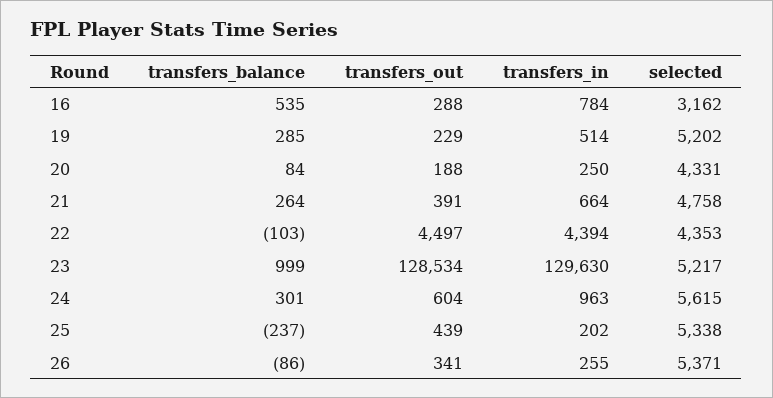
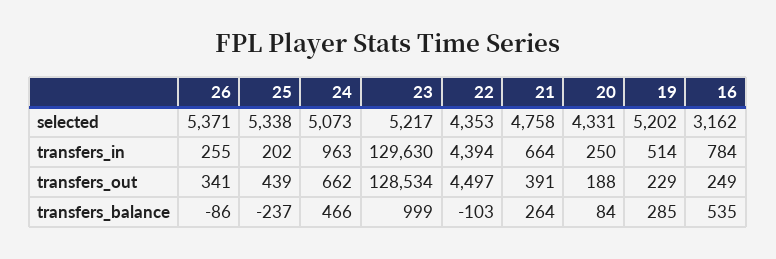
  {
    "transfers_balance": {
      "16": 535,
      "19": 285,
      "20": 84,
      "21": 264,
      "22": -103,
      "23": 999,
-     "24": 301,
+     "24": 466,
      "25": -237,
      "26": -86
    },
    "transfers_out": {
-     "16": 288,
+     "16": 249,
      "19": 229,
      "20": 188,
      "21": 391,
      "22": 4497,
      "23": 128534,
-     "24": 604,
+     "24": 662,
      "25": 439,
      "26": 341
    },
    "transfers_in": {
      "16": 784,
      "19": 514,
      "20": 250,
      "21": 664,
      "22": 4394,
      "23": 129630,
      "24": 963,
      "25": 202,
      "26": 255
    },
    "selected": {
      "16": 3162,
      "19": 5202,
      "20": 4331,
      "21": 4758,
      "22": 4353,
      "23": 5217,
-     "24": 5615,
+     "24": 5073,
      "25": 5338,
      "26": 5371
    }
  }

